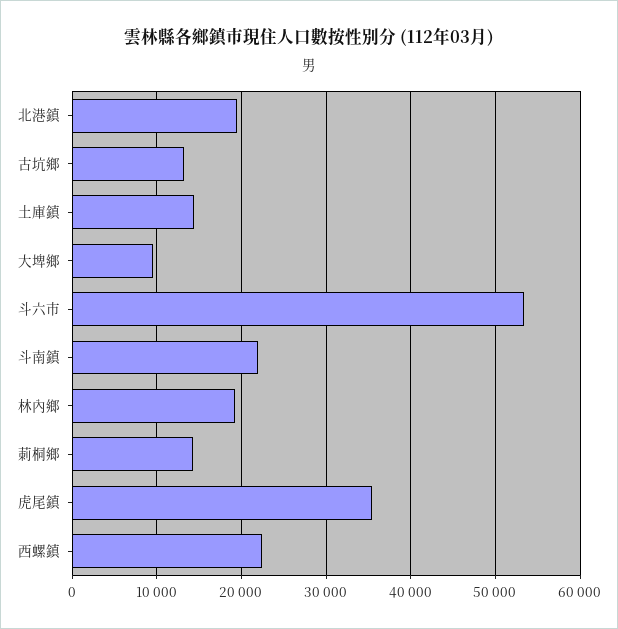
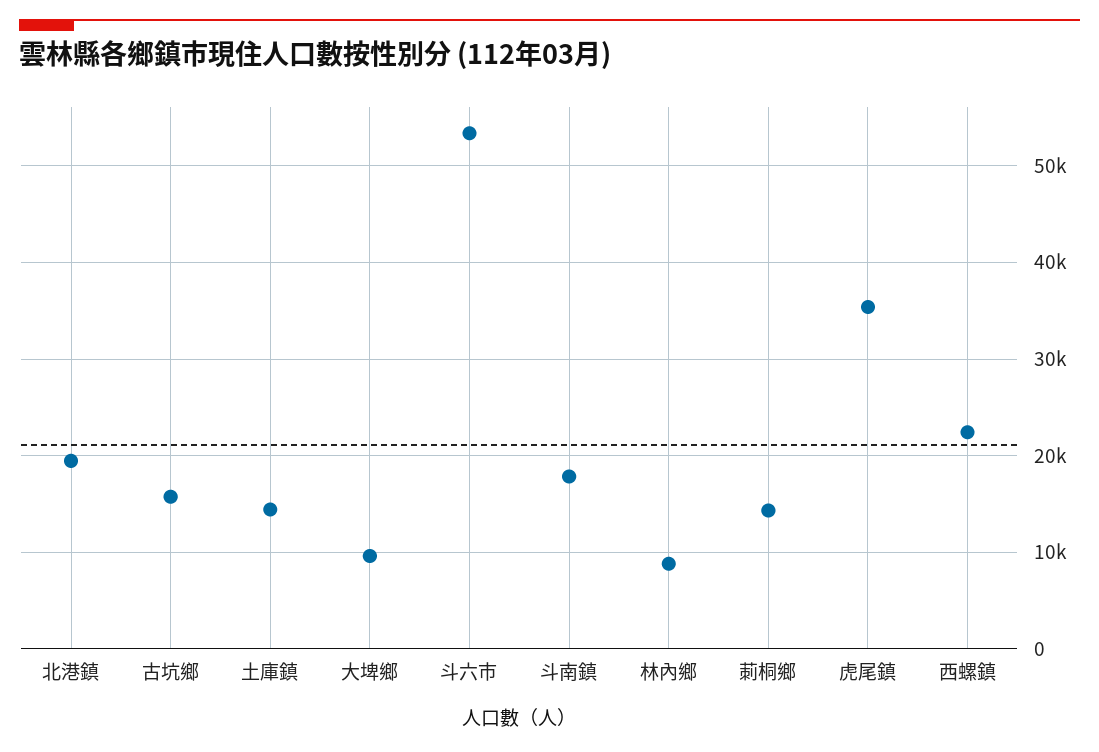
  {
    "北港鎮": 19000,
-   "古坑鄉": 13000,
+   "古坑鄉": 16000,
    "土庫鎮": 14000,
    "大埤鄉": 10000,
    "斗六市": 53000,
-   "斗南鎮": 22000,
+   "斗南鎮": 18000,
-   "林內鄉": 19000,
+   "林內鄉": 9000,
    "莿桐鄉": 14000,
    "虎尾鎮": 35000,
    "西螺鎮": 22000
  }

